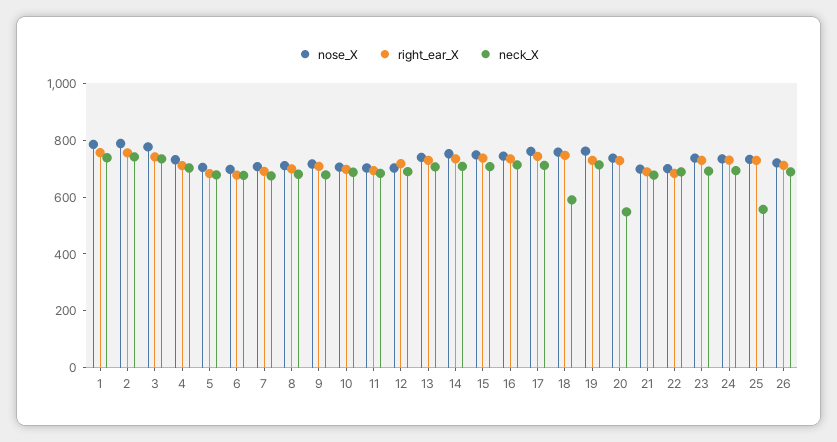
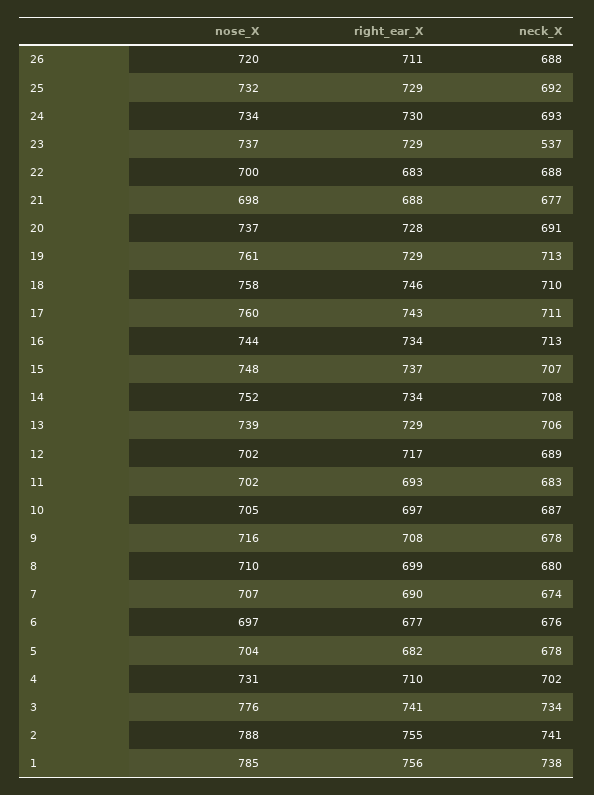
  {
    "nose_X": {
      "1": 785,
      "2": 788,
      "3": 776,
      "4": 731,
      "5": 704,
      "6": 697,
      "7": 707,
      "8": 710,
      "9": 716,
      "10": 705,
      "11": 702,
      "12": 702,
      "13": 739,
      "14": 752,
      "15": 748,
      "16": 744,
      "17": 760,
      "18": 758,
      "19": 761,
      "20": 737,
      "21": 698,
      "22": 700,
      "23": 737,
      "24": 734,
      "25": 732,
      "26": 720
    },
    "right_ear_X": {
      "1": 756,
      "2": 755,
      "3": 741,
      "4": 710,
      "5": 682,
      "6": 677,
      "7": 690,
      "8": 699,
      "9": 708,
      "10": 697,
      "11": 693,
      "12": 717,
      "13": 729,
      "14": 734,
      "15": 737,
      "16": 734,
      "17": 743,
      "18": 746,
      "19": 729,
      "20": 728,
      "21": 688,
      "22": 683,
      "23": 729,
      "24": 730,
      "25": 729,
      "26": 711
    },
    "neck_X": {
      "1": 738,
      "2": 741,
      "3": 734,
      "4": 702,
      "5": 678,
      "6": 676,
      "7": 674,
      "8": 680,
      "9": 678,
      "10": 687,
      "11": 683,
      "12": 689,
      "13": 706,
      "14": 708,
      "15": 707,
      "16": 713,
      "17": 711,
-     "18": 600,
+     "18": 710,
      "19": 713,
-     "20": 550,
+     "20": 691,
      "21": 677,
      "22": 688,
-     "23": 700,
+     "23": 537,
      "24": 693,
-     "25": 550,
+     "25": 692,
      "26": 688
    }
  }

